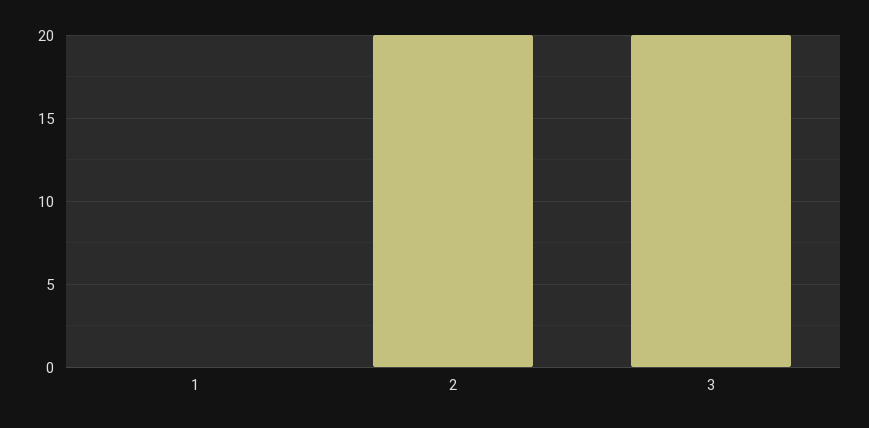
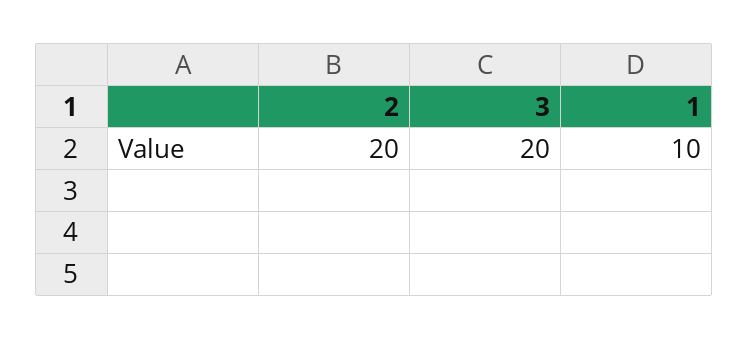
  {
-   "1": 0,
+   "1": 10,
    "2": 20,
    "3": 20
  }

